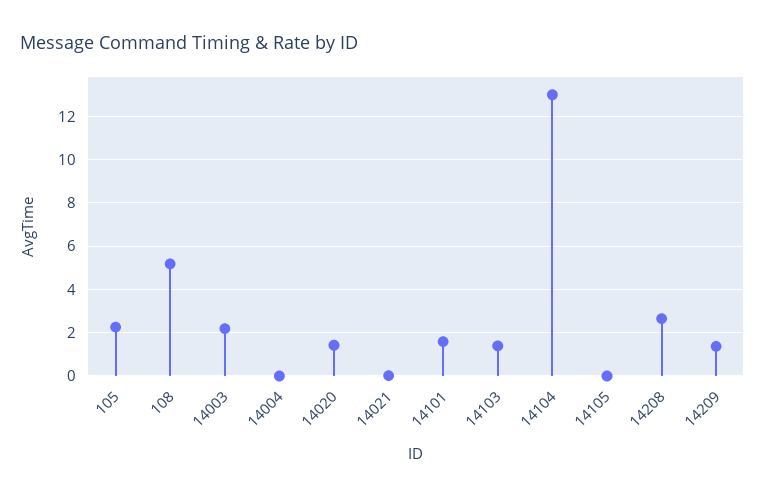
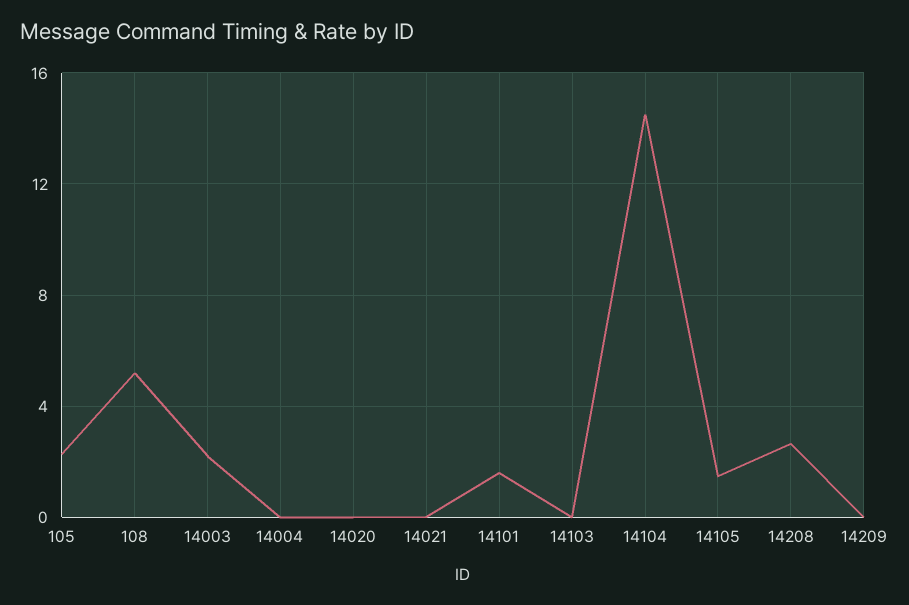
  {
    "105": 2.5,
    "108": 5,
    "14003": 2,
    "14004": 0,
-   "14020": 1.5,
+   "14020": 0,
    "14021": 0,
    "14101": 1.5,
-   "14103": 1.5,
+   "14103": 0,
-   "14104": 13,
+   "14104": 14.5,
-   "14105": 0,
+   "14105": 1.5,
    "14208": 2.5,
-   "14209": 1.5
+   "14209": 0
  }

